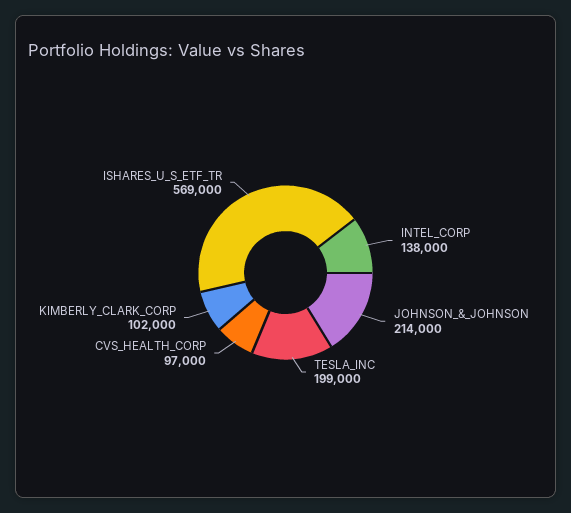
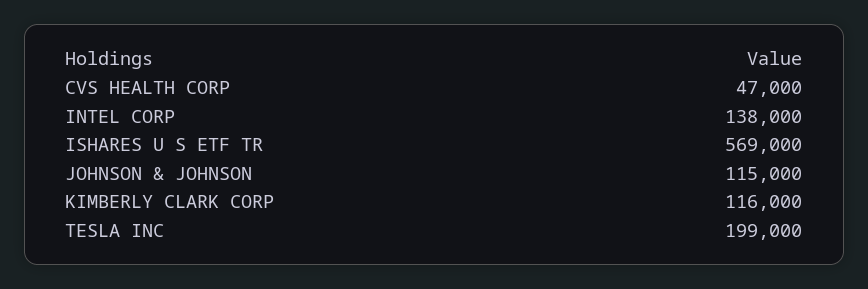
  {
    "INTEL_CORP": 138000,
-   "JOHNSON_&_JOHNSON": 214000,
+   "JOHNSON_&_JOHNSON": 115000,
    "TESLA_INC": 199000,
-   "CVS_HEALTH_CORP": 97000,
+   "CVS_HEALTH_CORP": 47000,
-   "KIMBERLY_CLARK_CORP": 102000,
+   "KIMBERLY_CLARK_CORP": 116000,
    "ISHARES_U_S_ETF_TR": 569000
  }

